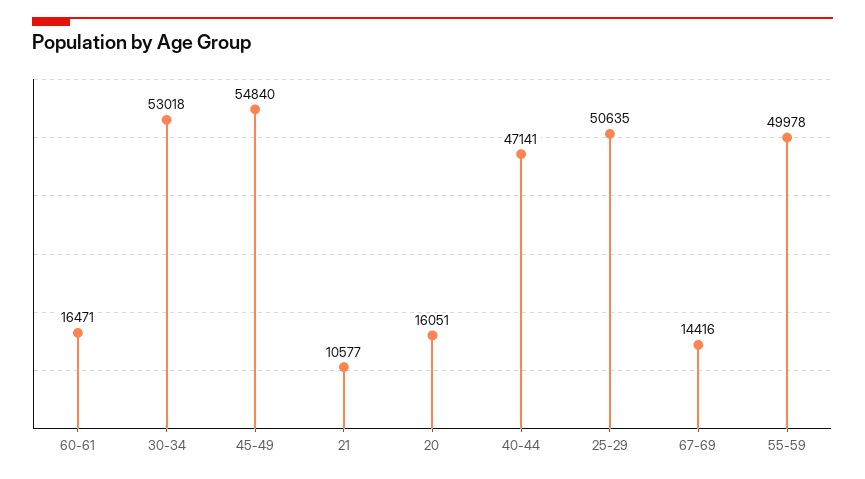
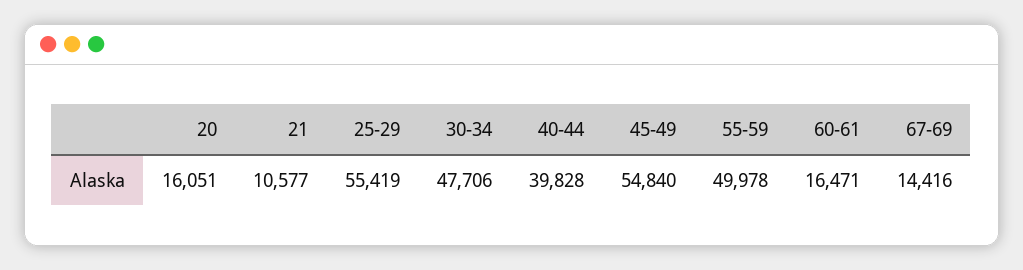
  {
    "60-61": 16471,
-   "30-34": 53018,
+   "30-34": 47706,
    "45-49": 54840,
    "21": 10577,
    "20": 16051,
-   "40-44": 47141,
+   "40-44": 39828,
-   "25-29": 50635,
+   "25-29": 55419,
    "67-69": 14416,
    "55-59": 49978
  }

